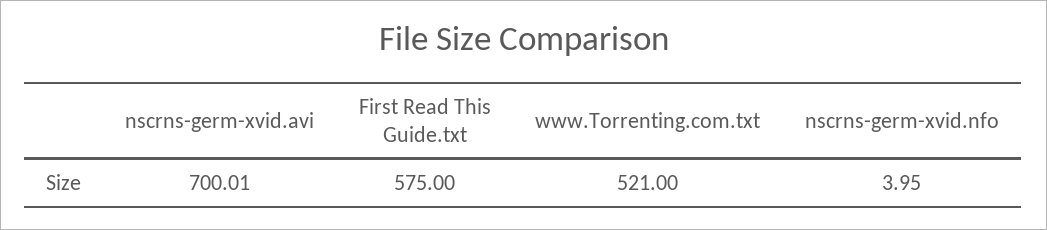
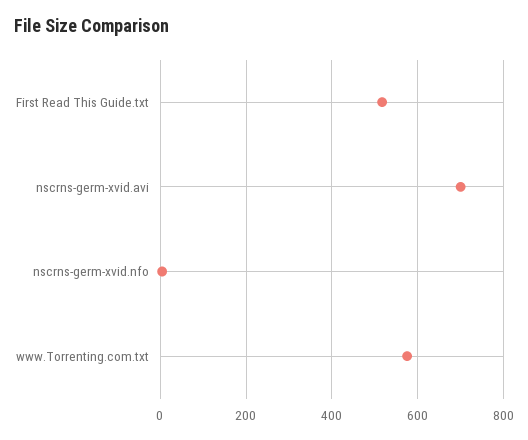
  {
    "nscrns-germ-xvid.avi": 700.01,
-   "First Read This Guide.txt": 575,
+   "First Read This Guide.txt": 520,
-   "www.Torrenting.com.txt": 521,
+   "www.Torrenting.com.txt": 580,
    "nscrns-germ-xvid.nfo": 3.95
  }

